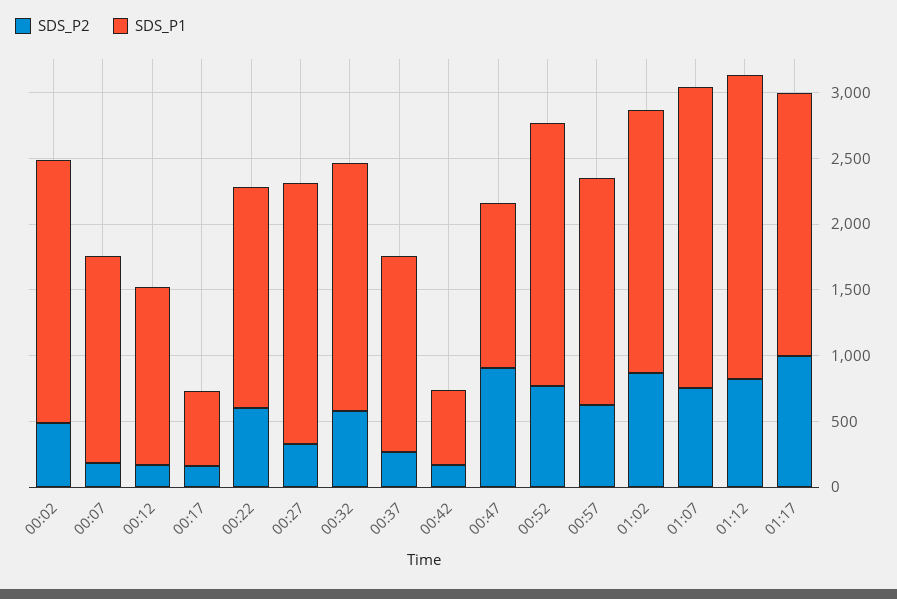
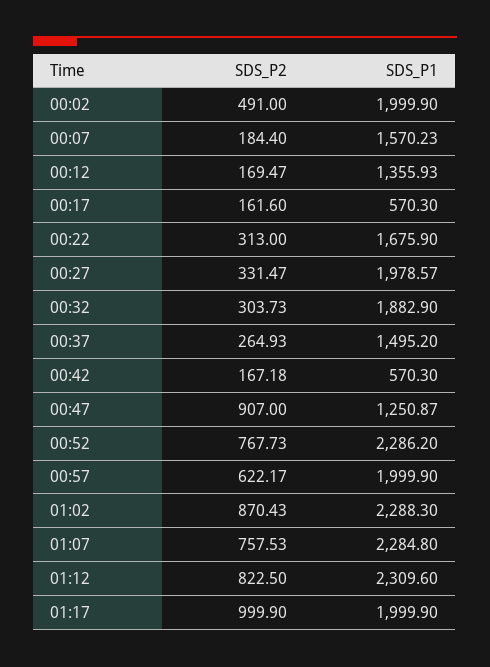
  {
    "SDS_P2": {
      "00:02": 491,
      "00:07": 184.4,
      "00:12": 169.47,
      "00:17": 161.6,
-     "00:22": 600,
+     "00:22": 313,
      "00:27": 331.47,
-     "00:32": 600,
+     "00:32": 303.73,
      "00:37": 264.93,
      "00:42": 167.18,
      "00:47": 907,
      "00:52": 767.73,
      "00:57": 622.17,
      "01:02": 870.43,
      "01:07": 757.53,
      "01:12": 822.5,
      "01:17": 999.9
    },
    "SDS_P1": {
      "00:02": 1999.9,
      "00:07": 1570.23,
      "00:12": 1355.93,
      "00:17": 570.3,
      "00:22": 1675.9,
      "00:27": 1978.57,
      "00:32": 1882.9,
      "00:37": 1495.2,
      "00:42": 570.3,
      "00:47": 1250.87,
-     "00:52": 2000,
+     "00:52": 2286.2,
-     "00:57": 1700,
+     "00:57": 1999.9,
-     "01:02": 2000,
+     "01:02": 2288.3,
      "01:07": 2284.8,
      "01:12": 2309.6,
      "01:17": 1999.9
    }
  }

